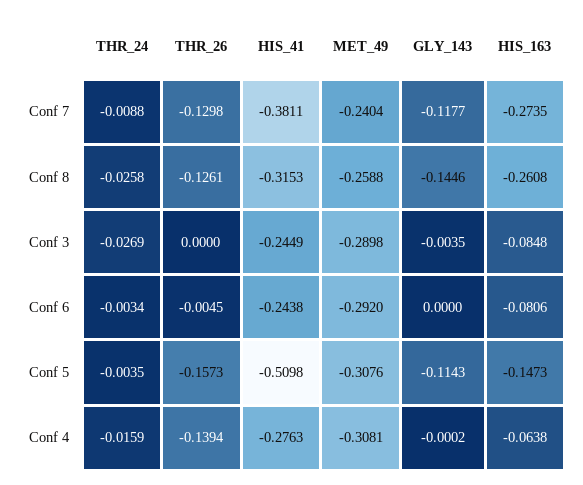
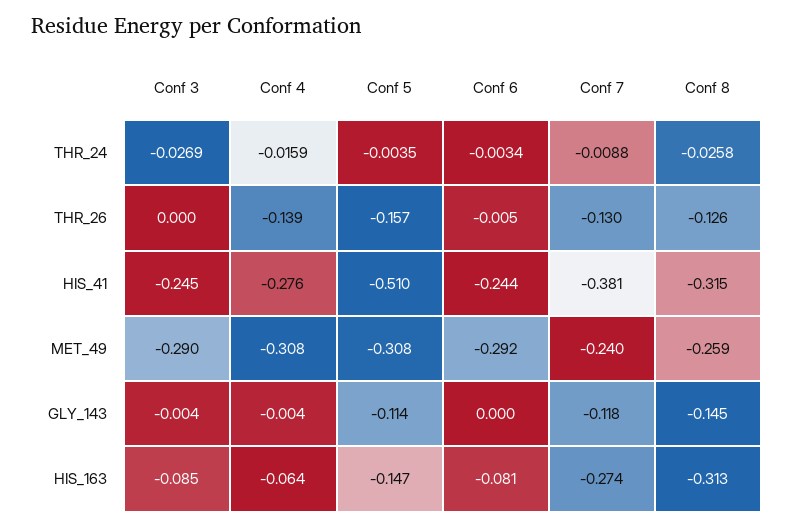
  {
    "THR_24": {
      "Conf 7": -0.0088,
      "Conf 8": -0.0258,
      "Conf 3": -0.0269,
      "Conf 6": -0.0034,
      "Conf 5": -0.0035,
      "Conf 4": -0.0159
    },
    "THR_26": {
      "Conf 7": -0.1298,
      "Conf 8": -0.1261,
      "Conf 3": 0,
      "Conf 6": -0.0045,
      "Conf 5": -0.1573,
      "Conf 4": -0.1394
    },
    "HIS_41": {
      "Conf 7": -0.3811,
      "Conf 8": -0.3153,
      "Conf 3": -0.2449,
      "Conf 6": -0.2438,
      "Conf 5": -0.5098,
      "Conf 4": -0.2763
    },
    "MET_49": {
      "Conf 7": -0.2404,
      "Conf 8": -0.2588,
      "Conf 3": -0.2898,
      "Conf 6": -0.292,
      "Conf 5": -0.3076,
      "Conf 4": -0.3081
    },
    "GLY_143": {
      "Conf 7": -0.1177,
      "Conf 8": -0.1446,
      "Conf 3": -0.0035,
      "Conf 6": 0,
      "Conf 5": -0.1143,
-     "Conf 4": -0.0002
+     "Conf 4": -0.004
    },
    "HIS_163": {
      "Conf 7": -0.2735,
-     "Conf 8": -0.2608,
+     "Conf 8": -0.313,
      "Conf 3": -0.0848,
      "Conf 6": -0.0806,
      "Conf 5": -0.1473,
      "Conf 4": -0.0638
    }
  }

